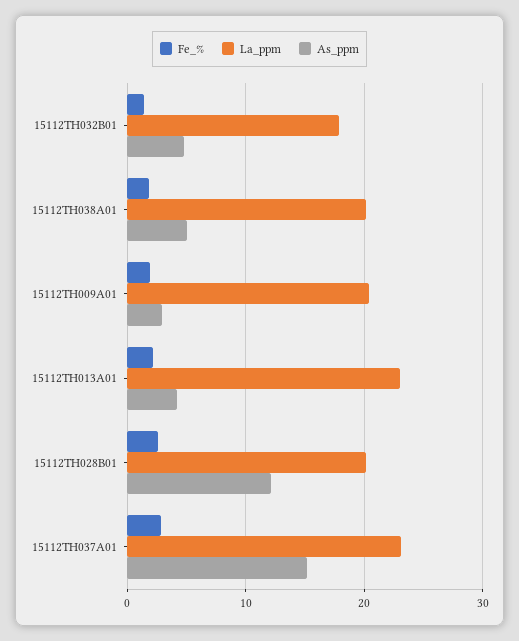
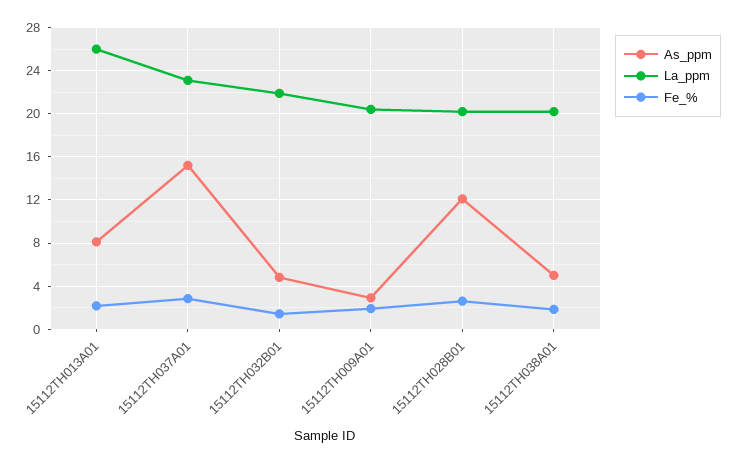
  {
    "Fe_%": {
      "15112TH032B01": 1,
      "15112TH038A01": 2,
      "15112TH009A01": 2,
      "15112TH013A01": 2,
      "15112TH028B01": 3,
      "15112TH037A01": 3
    },
    "La_ppm": {
-     "15112TH032B01": 18,
+     "15112TH032B01": 22,
      "15112TH038A01": 20,
      "15112TH009A01": 20,
-     "15112TH013A01": 23,
+     "15112TH013A01": 26,
      "15112TH028B01": 20,
      "15112TH037A01": 23
    },
    "As_ppm": {
      "15112TH032B01": 5,
      "15112TH038A01": 5,
      "15112TH009A01": 3,
-     "15112TH013A01": 4,
+     "15112TH013A01": 8,
      "15112TH028B01": 12,
      "15112TH037A01": 15
    }
  }

